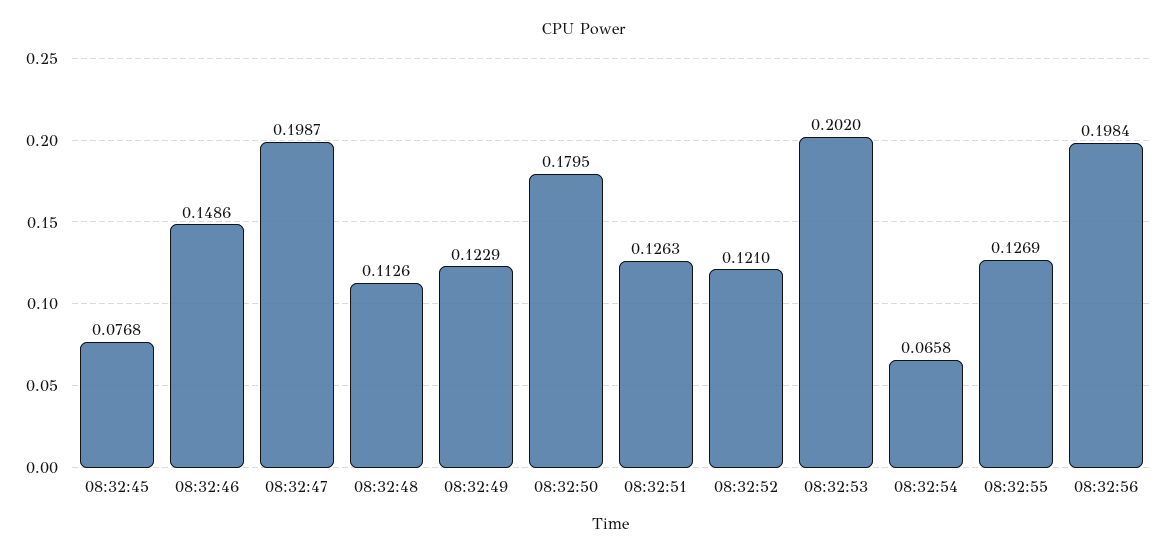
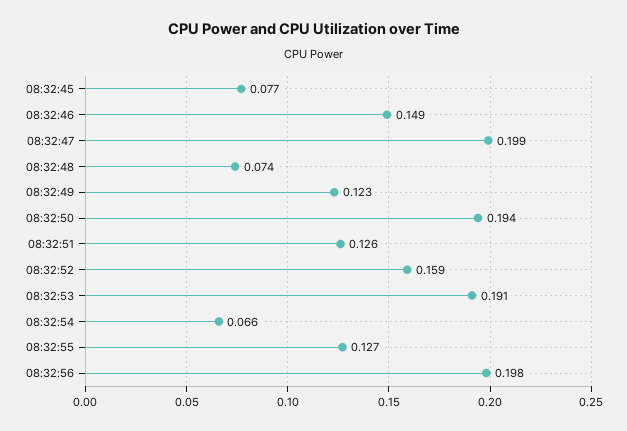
  {
    "08:32:45": 0.0768,
    "08:32:46": 0.1486,
    "08:32:47": 0.1987,
-   "08:32:48": 0.1126,
+   "08:32:48": 0.074,
    "08:32:49": 0.1229,
-   "08:32:50": 0.1795,
+   "08:32:50": 0.194,
    "08:32:51": 0.1263,
-   "08:32:52": 0.121,
+   "08:32:52": 0.159,
-   "08:32:53": 0.202,
+   "08:32:53": 0.191,
    "08:32:54": 0.0658,
    "08:32:55": 0.1269,
    "08:32:56": 0.1984
  }

